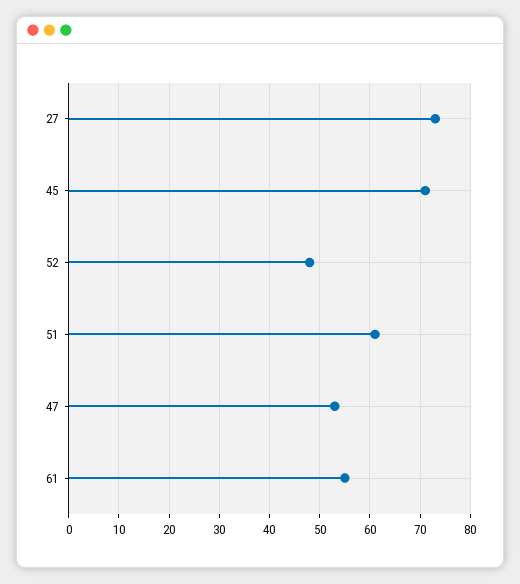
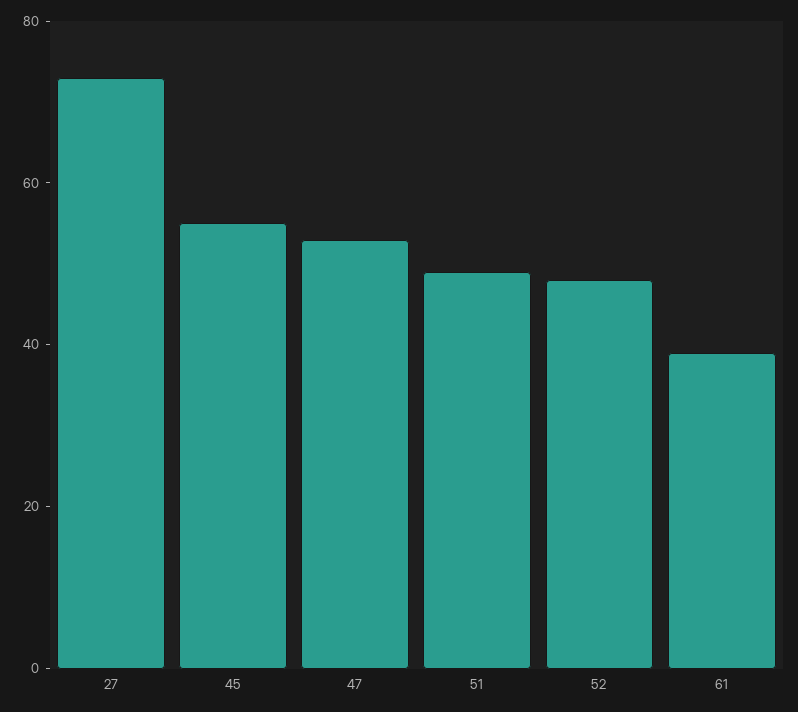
  {
    "27": 75,
-   "45": 70,
+   "45": 55,
    "52": 50,
-   "51": 60,
+   "51": 50,
    "47": 55,
-   "61": 55
+   "61": 40
  }

